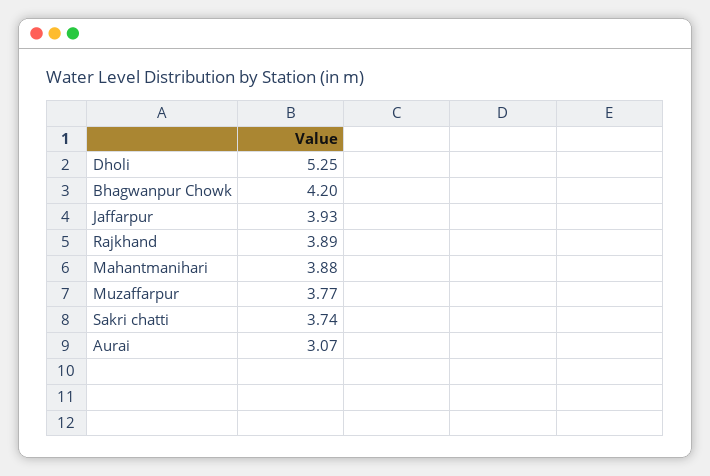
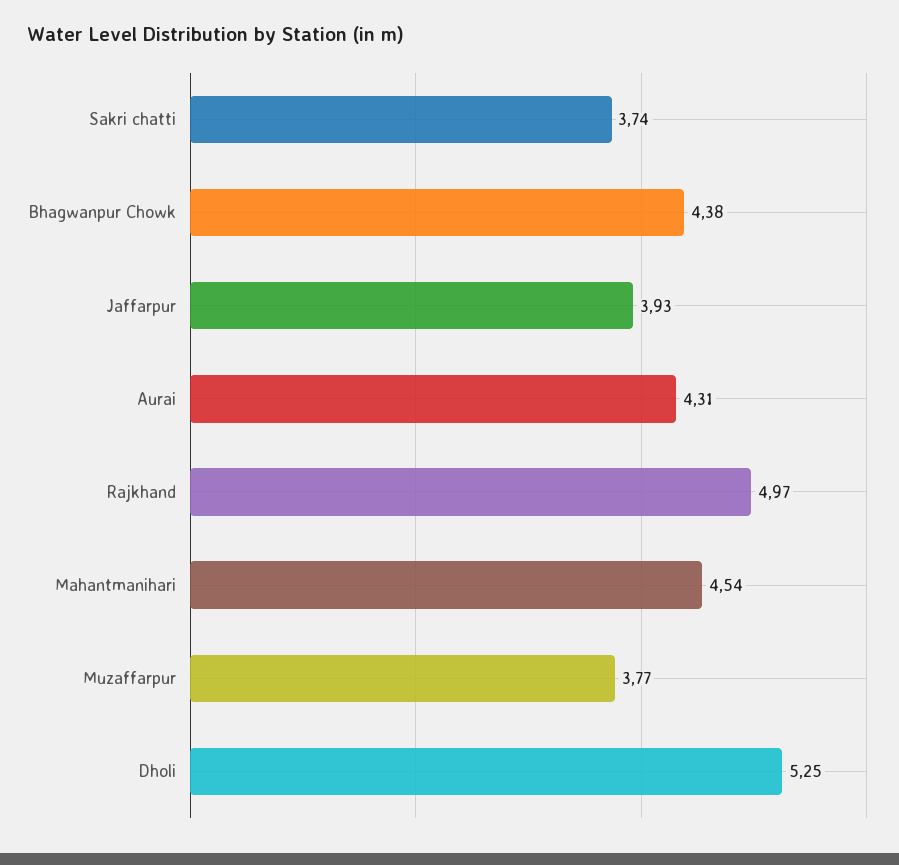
  {
    "Dholi": 5.25,
-   "Bhagwanpur Chowk": 4.2,
+   "Bhagwanpur Chowk": 4.38,
    "Jaffarpur": 3.93,
-   "Rajkhand": 3.89,
+   "Rajkhand": 4.97,
-   "Mahantmanihari": 3.88,
+   "Mahantmanihari": 4.54,
    "Muzaffarpur": 3.77,
    "Sakri chatti": 3.74,
-   "Aurai": 3.07
+   "Aurai": 4.31
  }

